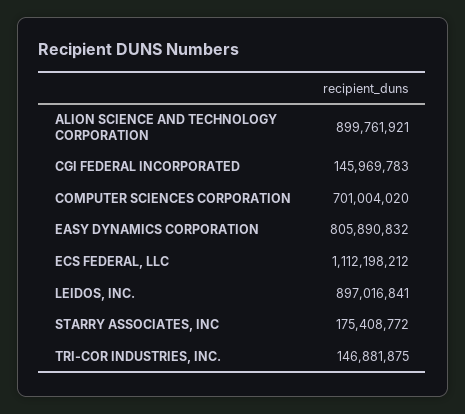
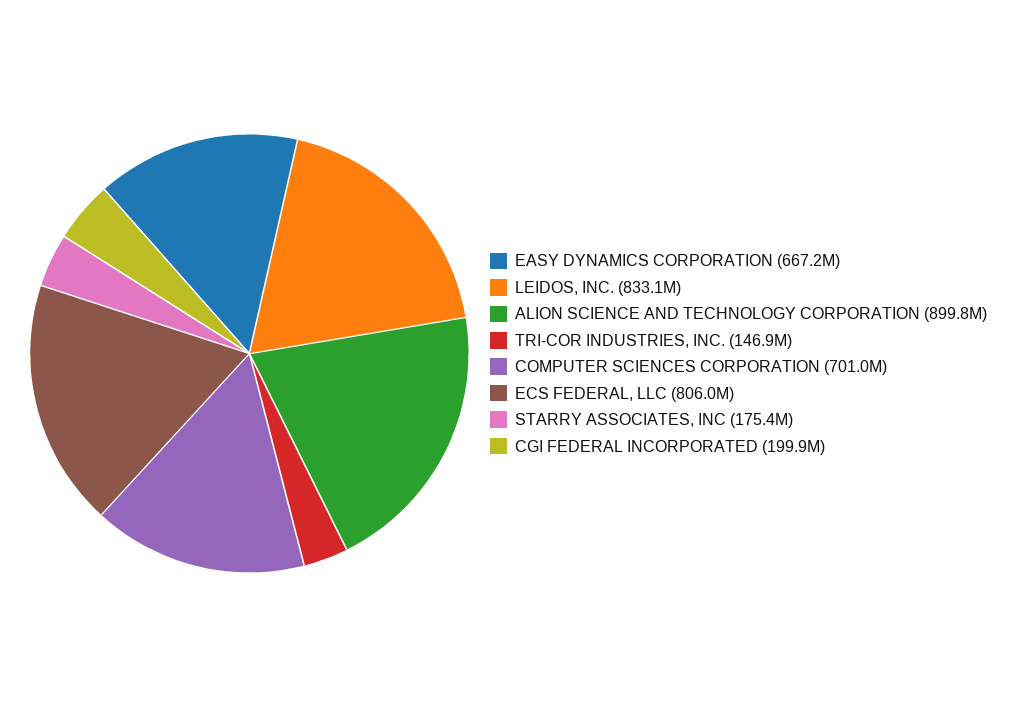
  {
    "ALION SCIENCE AND TECHNOLOGY CORPORATION": 899761921,
-   "CGI FEDERAL INCORPORATED": 145969783,
+   "CGI FEDERAL INCORPORATED": 199900000,
    "COMPUTER SCIENCES CORPORATION": 701004020,
-   "EASY DYNAMICS CORPORATION": 805890832,
+   "EASY DYNAMICS CORPORATION": 667200000,
-   "ECS FEDERAL, LLC": 1112198212,
+   "ECS FEDERAL, LLC": 806000000,
-   "LEIDOS, INC.": 897016841,
+   "LEIDOS, INC.": 833100000,
    "STARRY ASSOCIATES, INC": 175408772,
    "TRI-COR INDUSTRIES, INC.": 146881875
  }

